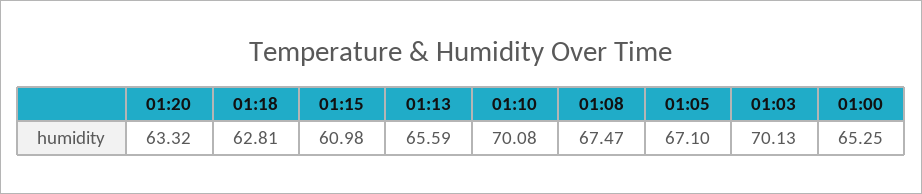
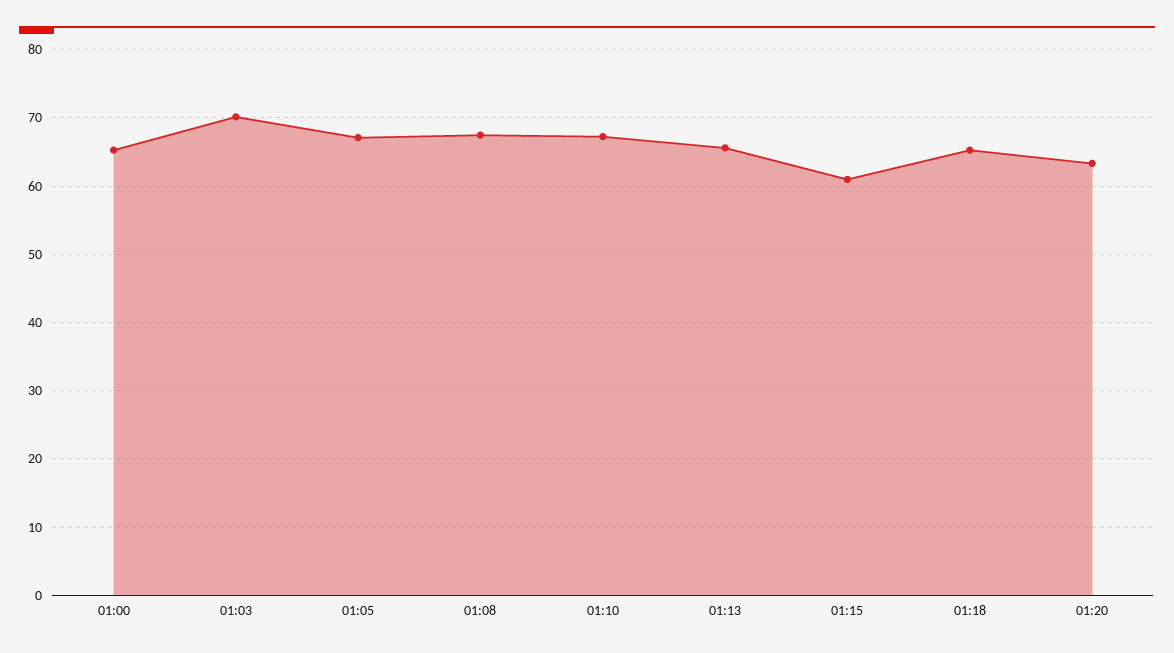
  {
    "01:20": 63.32,
-   "01:18": 62.81,
+   "01:18": 65,
    "01:15": 60.98,
    "01:13": 65.59,
-   "01:10": 70.08,
+   "01:10": 67,
    "01:08": 67.47,
    "01:05": 67.1,
    "01:03": 70.13,
    "01:00": 65.25
  }

